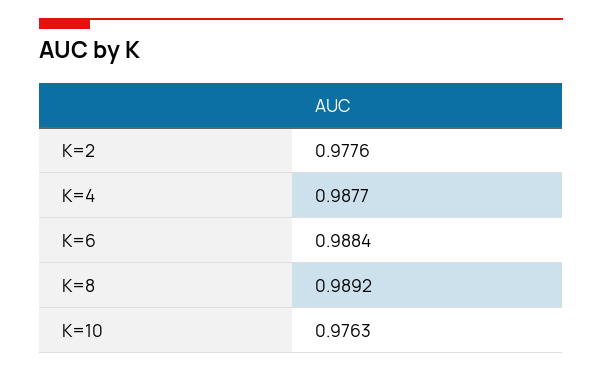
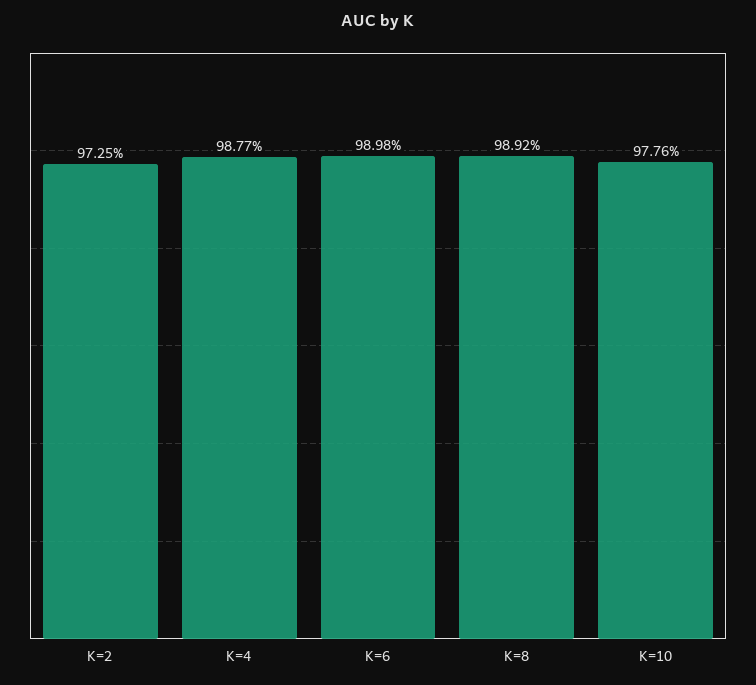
  {
-   "K=2": 0.9776,
+   "K=2": 0.9725,
    "K=4": 0.9877,
-   "K=6": 0.9884,
+   "K=6": 0.9898,
    "K=8": 0.9892,
-   "K=10": 0.9763
+   "K=10": 0.9776
  }

